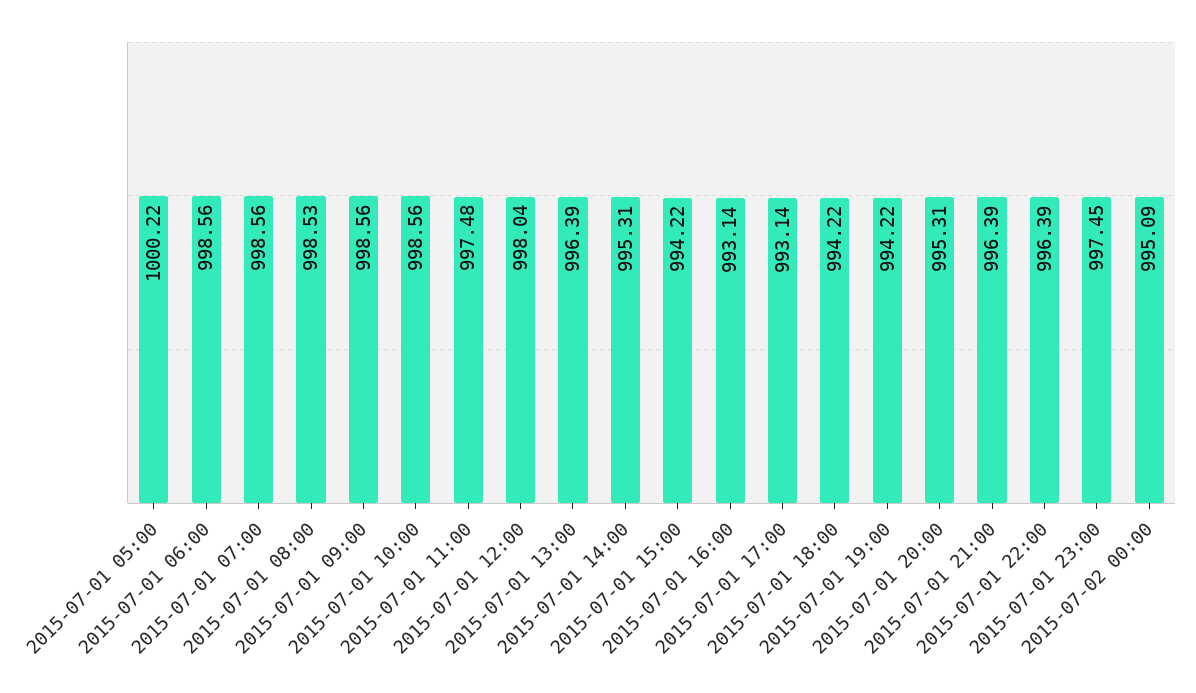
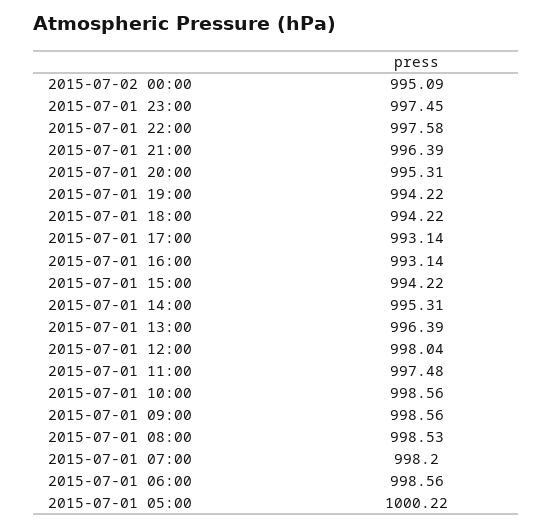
  {
    "2015-07-01 05:00": 1000.22,
    "2015-07-01 06:00": 998.56,
-   "2015-07-01 07:00": 998.56,
+   "2015-07-01 07:00": 998.2,
    "2015-07-01 08:00": 998.53,
    "2015-07-01 09:00": 998.56,
    "2015-07-01 10:00": 998.56,
    "2015-07-01 11:00": 997.48,
    "2015-07-01 12:00": 998.04,
    "2015-07-01 13:00": 996.39,
    "2015-07-01 14:00": 995.31,
    "2015-07-01 15:00": 994.22,
    "2015-07-01 16:00": 993.14,
    "2015-07-01 17:00": 993.14,
    "2015-07-01 18:00": 994.22,
    "2015-07-01 19:00": 994.22,
    "2015-07-01 20:00": 995.31,
    "2015-07-01 21:00": 996.39,
-   "2015-07-01 22:00": 996.39,
+   "2015-07-01 22:00": 997.58,
    "2015-07-01 23:00": 997.45,
    "2015-07-02 00:00": 995.09
  }

